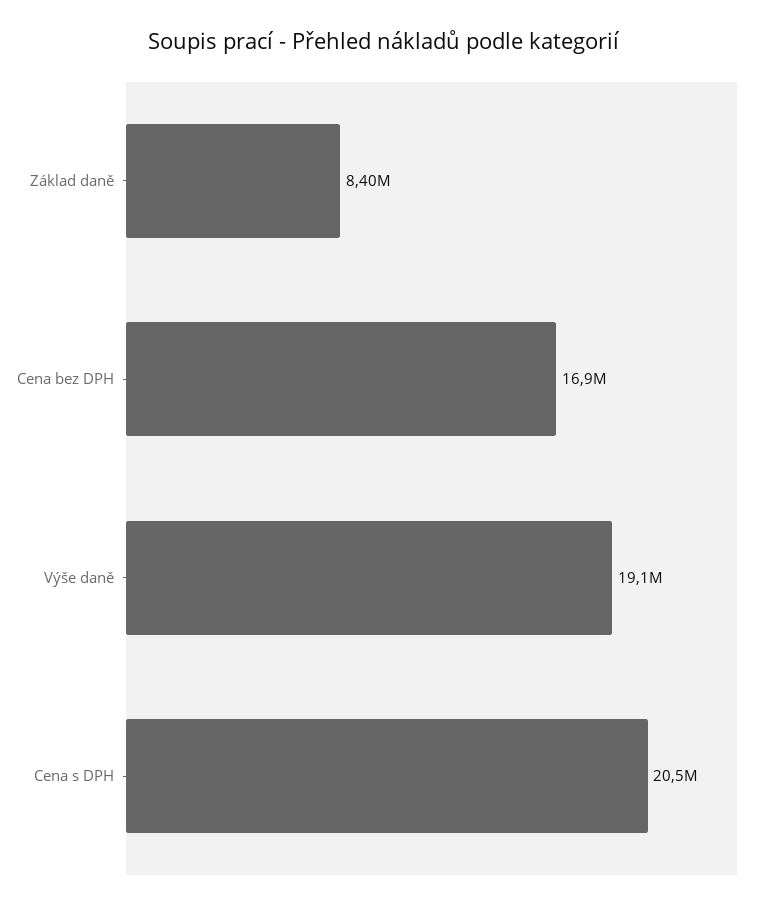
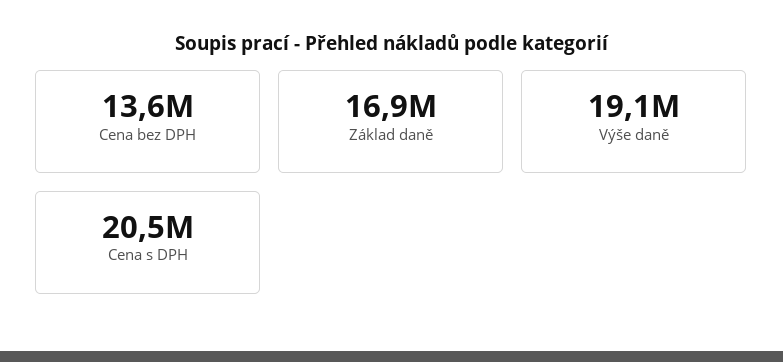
  {
-   "Základ daně": 8400000,
+   "Základ daně": 16900000,
-   "Cena bez DPH": 16900000,
+   "Cena bez DPH": 13600000,
    "Výše daně": 19100000,
    "Cena s DPH": 20500000
  }

